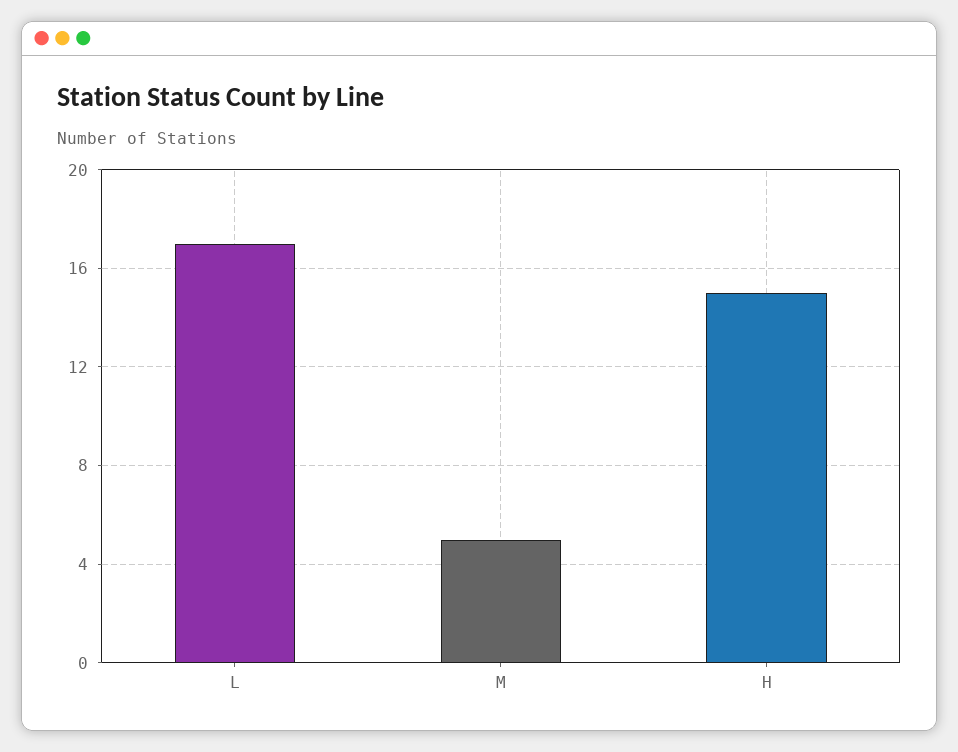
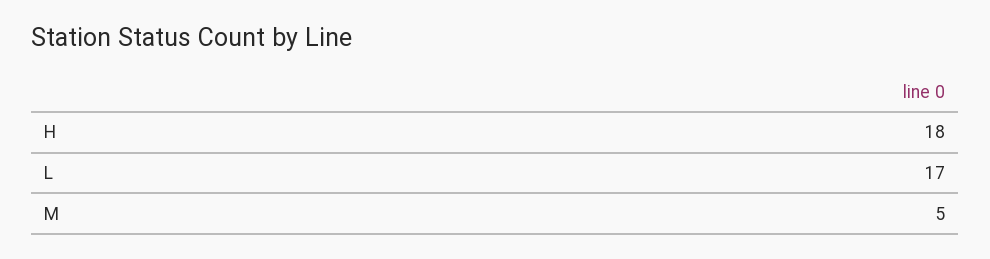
  {
    "L": 17,
    "M": 5,
-   "H": 15
+   "H": 18
  }

